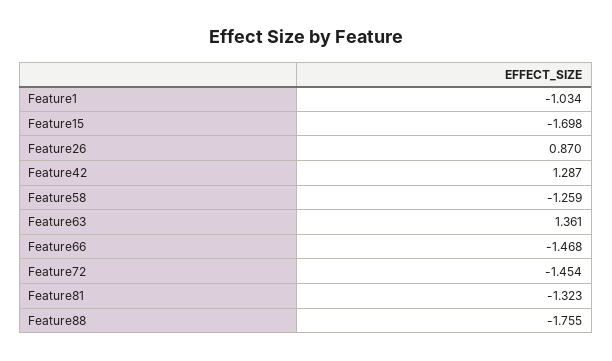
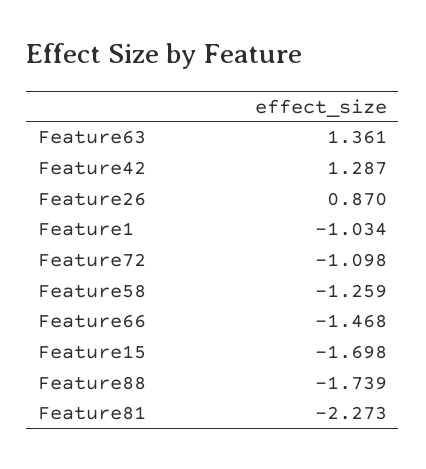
  {
    "Feature1": -1.034,
    "Feature15": -1.698,
    "Feature26": 0.87,
    "Feature42": 1.287,
    "Feature58": -1.259,
    "Feature63": 1.361,
    "Feature66": -1.468,
-   "Feature72": -1.454,
+   "Feature72": -1.098,
-   "Feature81": -1.323,
+   "Feature81": -2.273,
-   "Feature88": -1.755
+   "Feature88": -1.739
  }

